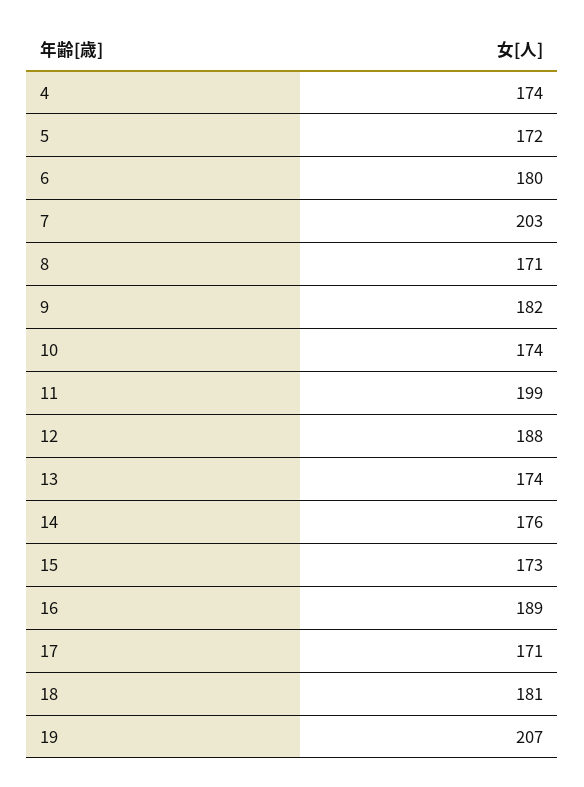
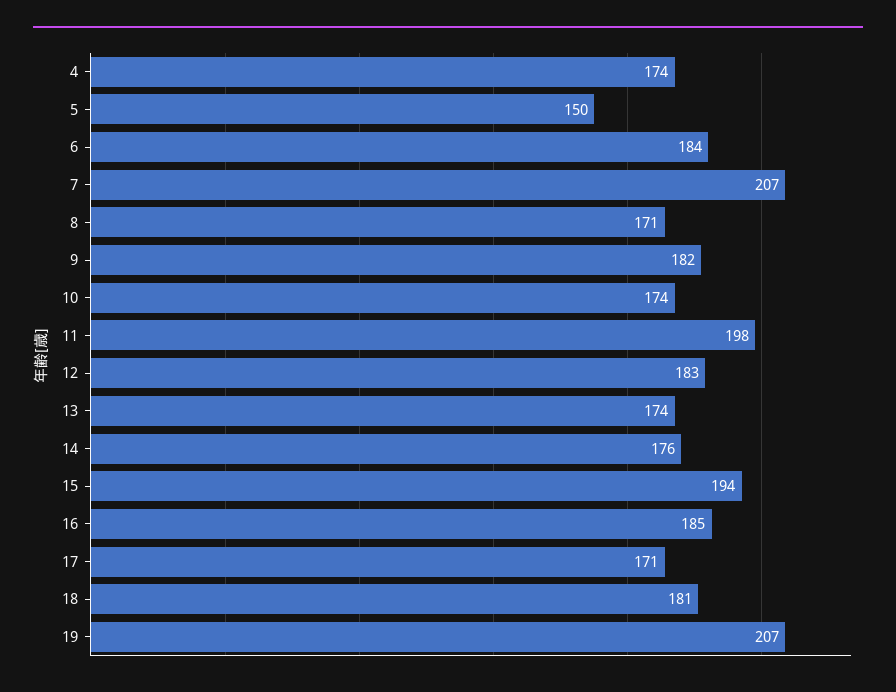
  {
    "4": 174,
-   "5": 172,
+   "5": 150,
-   "6": 180,
+   "6": 184,
-   "7": 203,
+   "7": 207,
    "8": 171,
    "9": 182,
    "10": 174,
-   "11": 199,
+   "11": 198,
-   "12": 188,
+   "12": 183,
    "13": 174,
    "14": 176,
-   "15": 173,
+   "15": 194,
-   "16": 189,
+   "16": 185,
    "17": 171,
    "18": 181,
    "19": 207
  }

